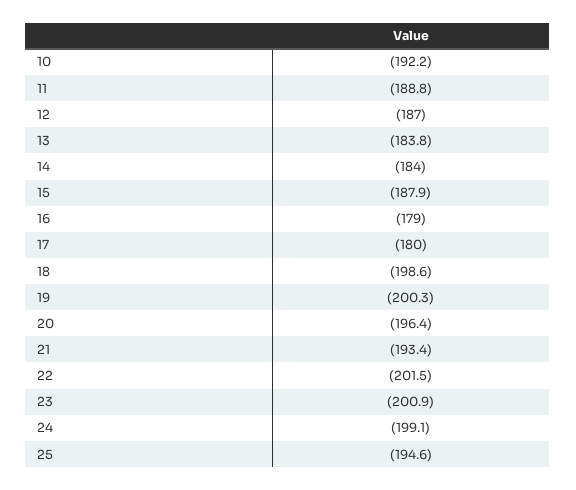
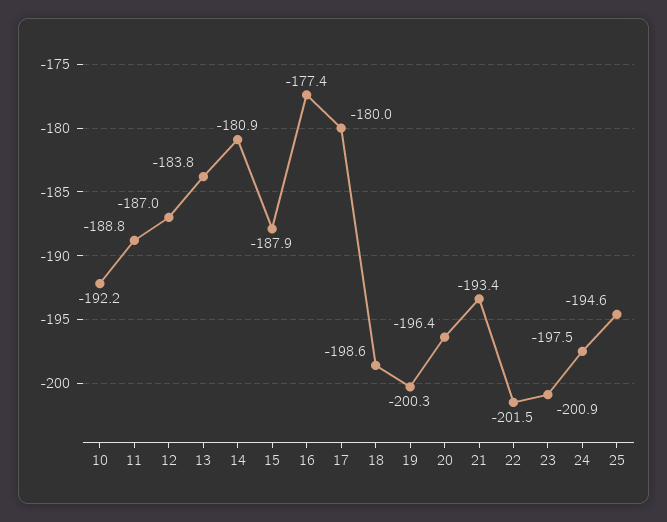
  {
    "10": -192.2,
    "11": -188.8,
    "12": -187,
    "13": -183.8,
-   "14": -184,
+   "14": -180.9,
    "15": -187.9,
-   "16": -179,
+   "16": -177.4,
    "17": -180,
    "18": -198.6,
    "19": -200.3,
    "20": -196.4,
    "21": -193.4,
    "22": -201.5,
    "23": -200.9,
-   "24": -199.1,
+   "24": -197.5,
    "25": -194.6
  }

